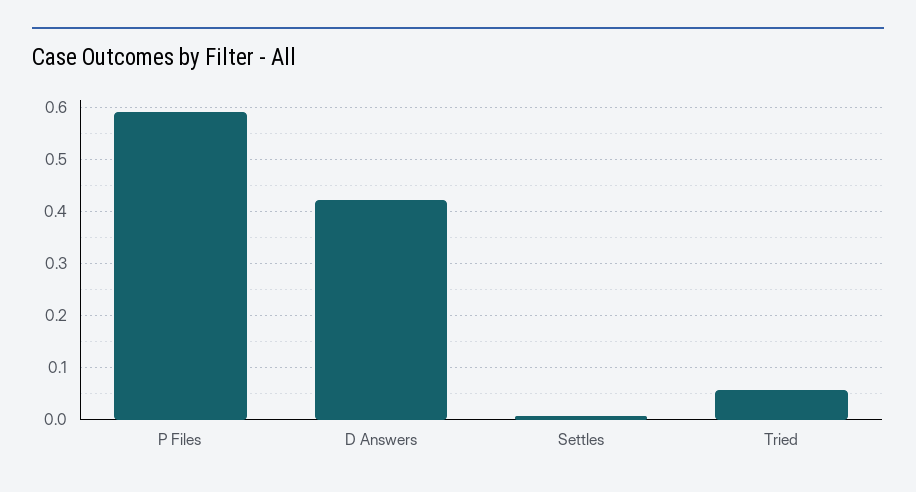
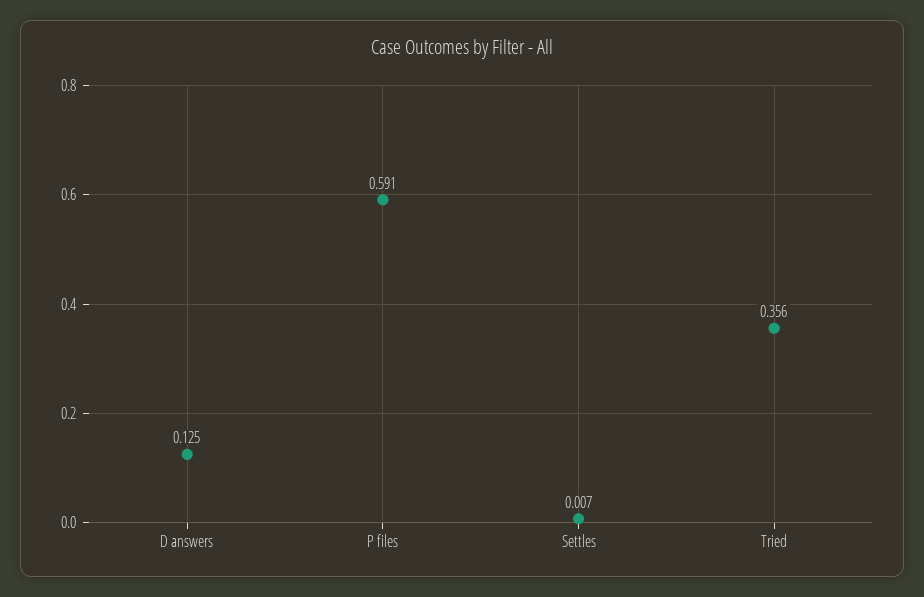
  {
    "P Files": 0.591,
-   "D Answers": 0.42,
+   "D Answers": 0.125,
    "Settles": 0.007,
-   "Tried": 0.06
+   "Tried": 0.356
  }

